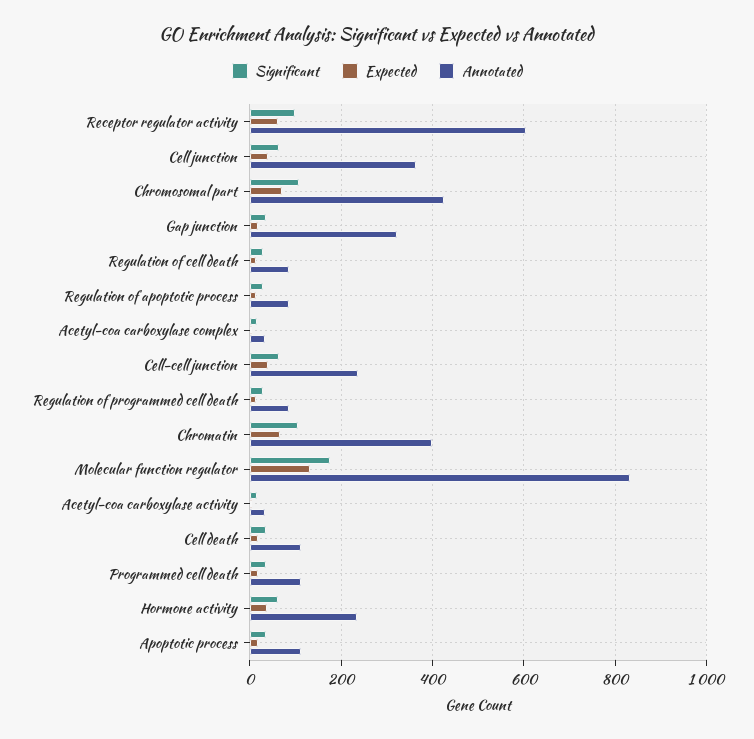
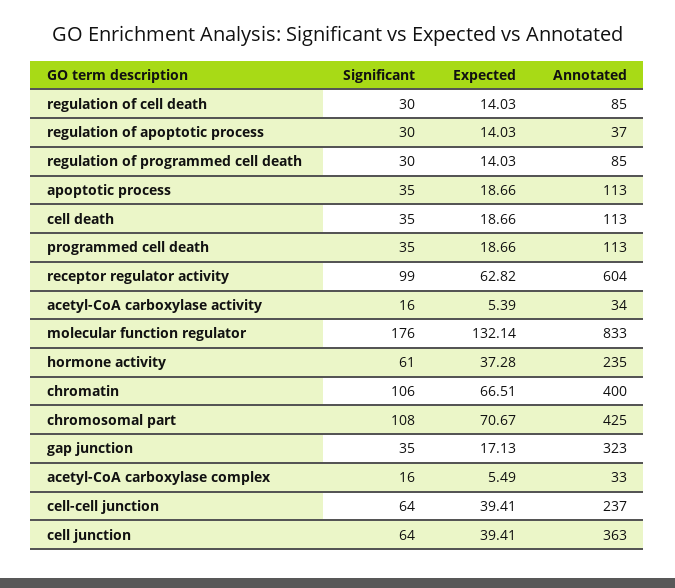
  {
    "Significant": {
      "Receptor regulator activity": 99,
      "Cell junction": 64,
      "Chromosomal part": 108,
      "Gap junction": 35,
      "Regulation of cell death": 30,
      "Regulation of apoptotic process": 30,
      "Acetyl-coa carboxylase complex": 16,
      "Cell-cell junction": 64,
      "Regulation of programmed cell death": 30,
      "Chromatin": 106,
      "Molecular function regulator": 176,
      "Acetyl-coa carboxylase activity": 16,
      "Cell death": 35,
      "Programmed cell death": 35,
      "Hormone activity": 61,
      "Apoptotic process": 35
    },
    "Expected": {
      "Receptor regulator activity": 62.82,
      "Cell junction": 39.41,
      "Chromosomal part": 70.67,
      "Gap junction": 17.13,
      "Regulation of cell death": 14.03,
      "Regulation of apoptotic process": 14.03,
      "Acetyl-coa carboxylase complex": 5.49,
      "Cell-cell junction": 39.41,
      "Regulation of programmed cell death": 14.03,
      "Chromatin": 66.51,
      "Molecular function regulator": 132.14,
      "Acetyl-coa carboxylase activity": 5.39,
      "Cell death": 18.66,
      "Programmed cell death": 18.66,
      "Hormone activity": 37.28,
      "Apoptotic process": 18.66
    },
    "Annotated": {
      "Receptor regulator activity": 604,
      "Cell junction": 363,
      "Chromosomal part": 425,
      "Gap junction": 323,
      "Regulation of cell death": 85,
-     "Regulation of apoptotic process": 80,
+     "Regulation of apoptotic process": 37,
      "Acetyl-coa carboxylase complex": 33,
      "Cell-cell junction": 237,
      "Regulation of programmed cell death": 85,
      "Chromatin": 400,
      "Molecular function regulator": 833,
      "Acetyl-coa carboxylase activity": 34,
      "Cell death": 113,
      "Programmed cell death": 113,
      "Hormone activity": 235,
      "Apoptotic process": 113
    }
  }

